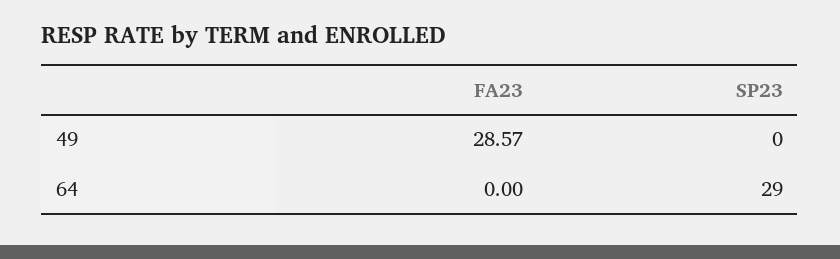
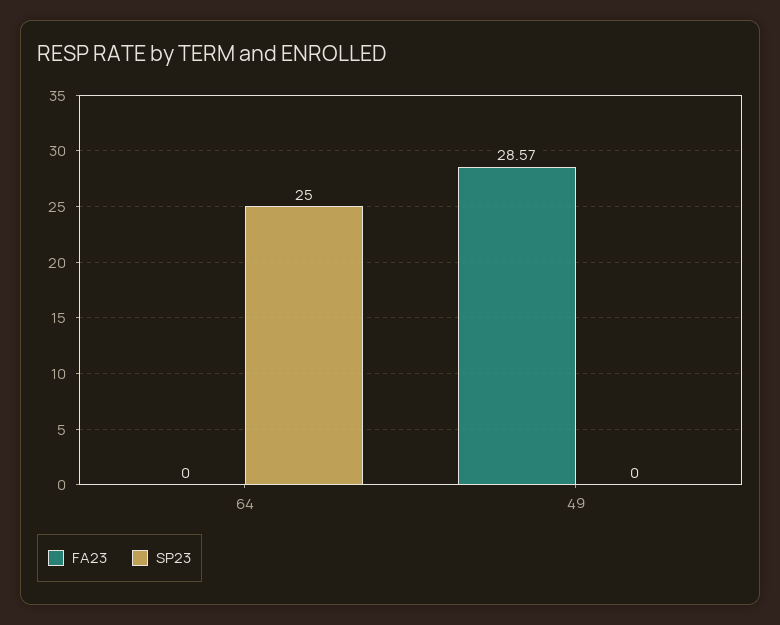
  {
    "FA23": {
      "49": 28.57,
      "64": 0
    },
    "SP23": {
      "49": 0,
-     "64": 29
+     "64": 25
    }
  }

